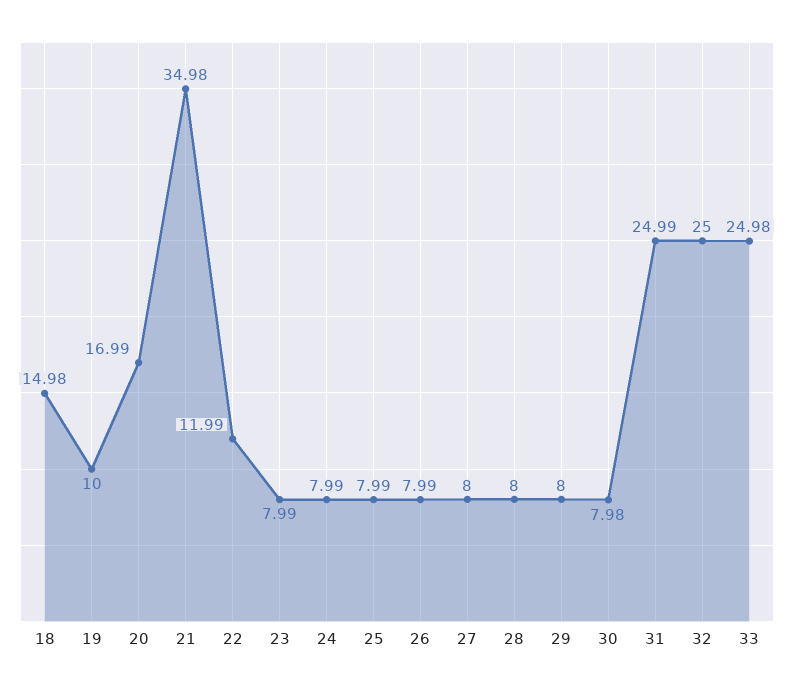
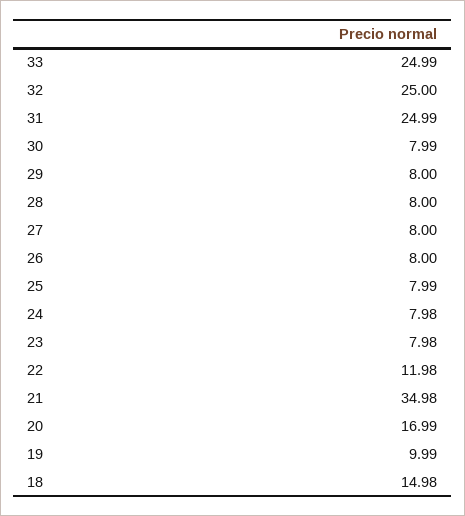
  {
    "18": 14.98,
-   "19": 10,
+   "19": 9.99,
    "20": 16.99,
    "21": 34.98,
-   "22": 11.99,
+   "22": 11.98,
-   "23": 7.99,
+   "23": 7.98,
-   "24": 7.99,
+   "24": 7.98,
    "25": 7.99,
-   "26": 7.99,
+   "26": 8,
    "27": 8,
    "28": 8,
    "29": 8,
-   "30": 7.98,
+   "30": 7.99,
    "31": 24.99,
    "32": 25,
-   "33": 24.98
+   "33": 24.99
  }

